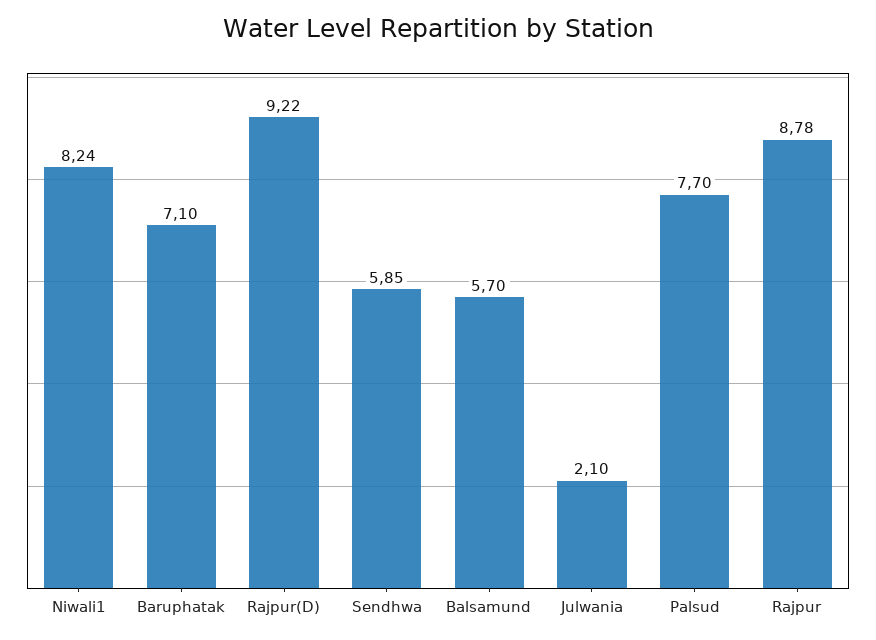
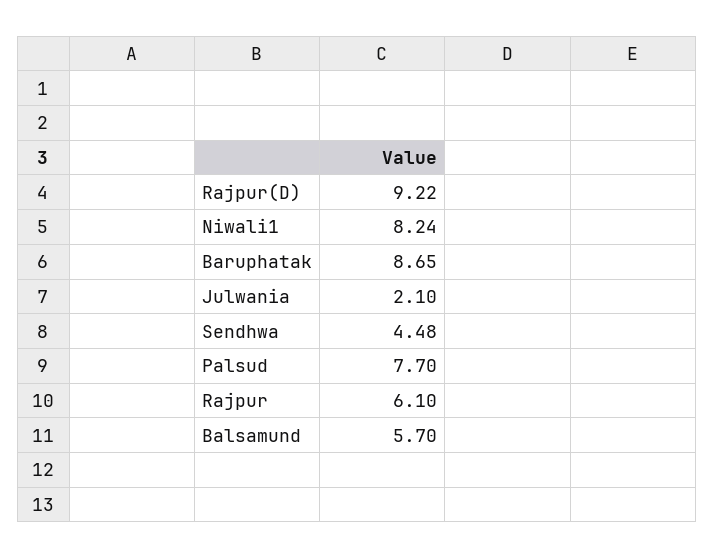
  {
    "Niwali1": 8.24,
-   "Baruphatak": 7.1,
+   "Baruphatak": 8.65,
    "Rajpur(D)": 9.22,
-   "Sendhwa": 5.85,
+   "Sendhwa": 4.48,
    "Balsamund": 5.7,
    "Julwania": 2.1,
    "Palsud": 7.7,
-   "Rajpur": 8.78
+   "Rajpur": 6.1
  }

